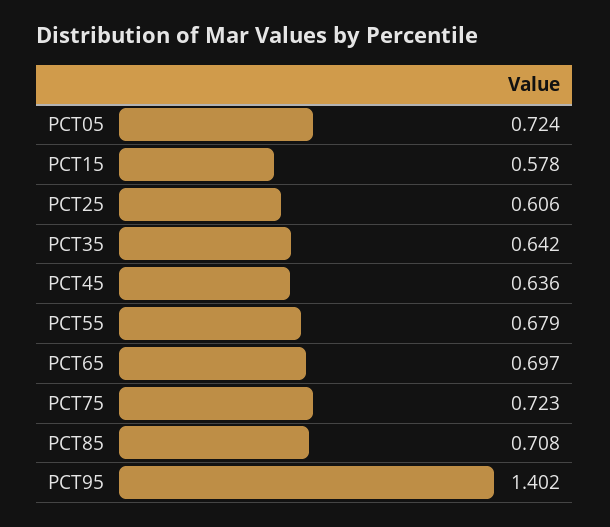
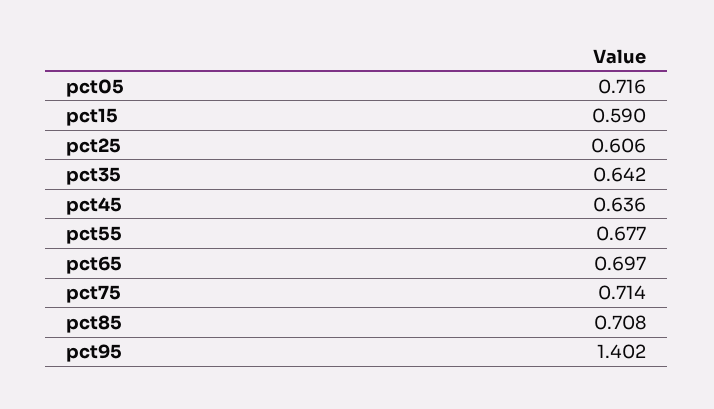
  {
-   "PCT05": 0.724,
+   "PCT05": 0.716,
-   "PCT15": 0.578,
+   "PCT15": 0.59,
    "PCT25": 0.606,
    "PCT35": 0.642,
    "PCT45": 0.636,
-   "PCT55": 0.679,
+   "PCT55": 0.677,
    "PCT65": 0.697,
-   "PCT75": 0.723,
+   "PCT75": 0.714,
    "PCT85": 0.708,
    "PCT95": 1.402
  }

